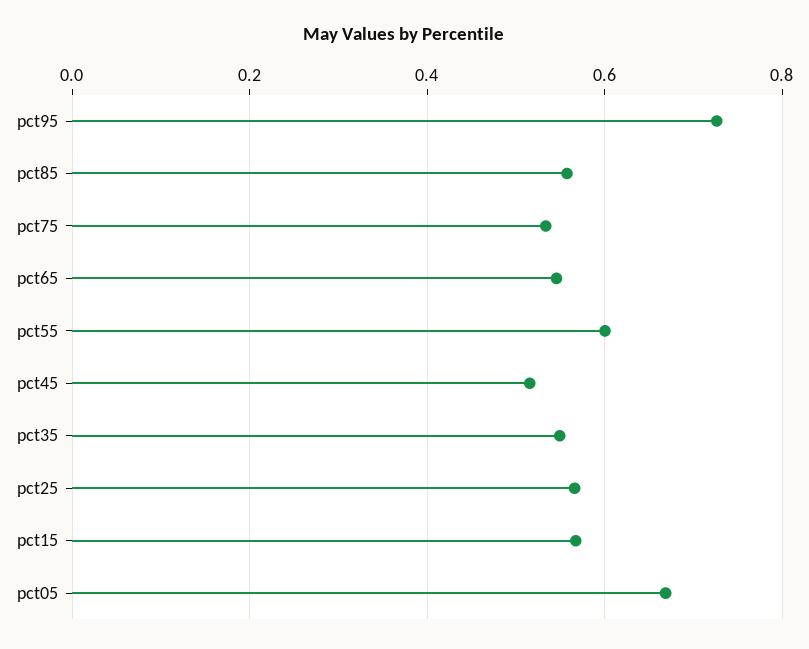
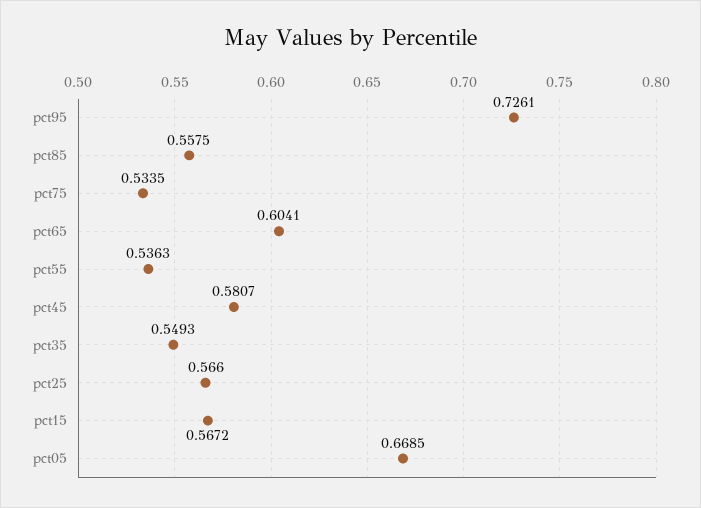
  {
    "pct95": 0.7261,
    "pct85": 0.5575,
    "pct75": 0.5335,
-   "pct65": 0.54,
+   "pct65": 0.6041,
-   "pct55": 0.6,
+   "pct55": 0.5363,
-   "pct45": 0.52,
+   "pct45": 0.5807,
    "pct35": 0.5493,
    "pct25": 0.566,
    "pct15": 0.5672,
    "pct05": 0.6685
  }

